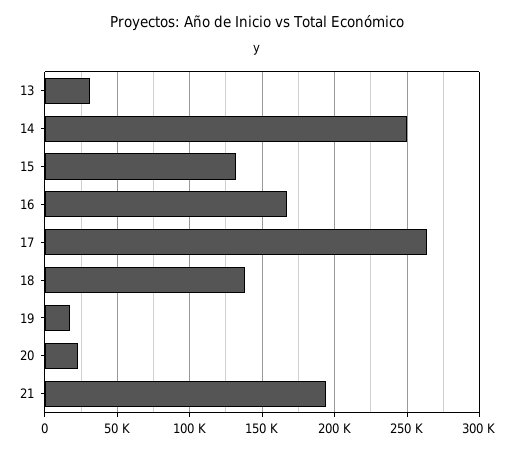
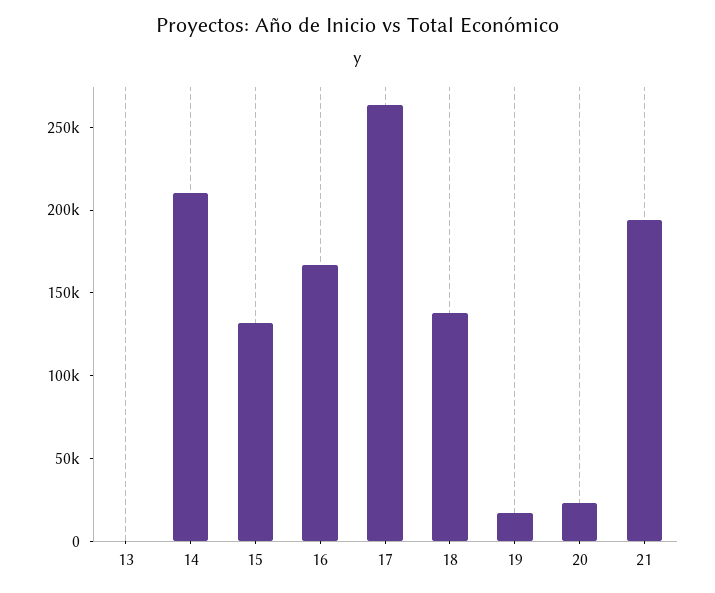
  {
-   "13": 30000,
+   "13": 0,
-   "14": 250000,
+   "14": 210000,
    "15": 130000,
    "16": 165000,
    "17": 265000,
    "18": 140000,
    "19": 15000,
    "20": 25000,
    "21": 195000
  }

